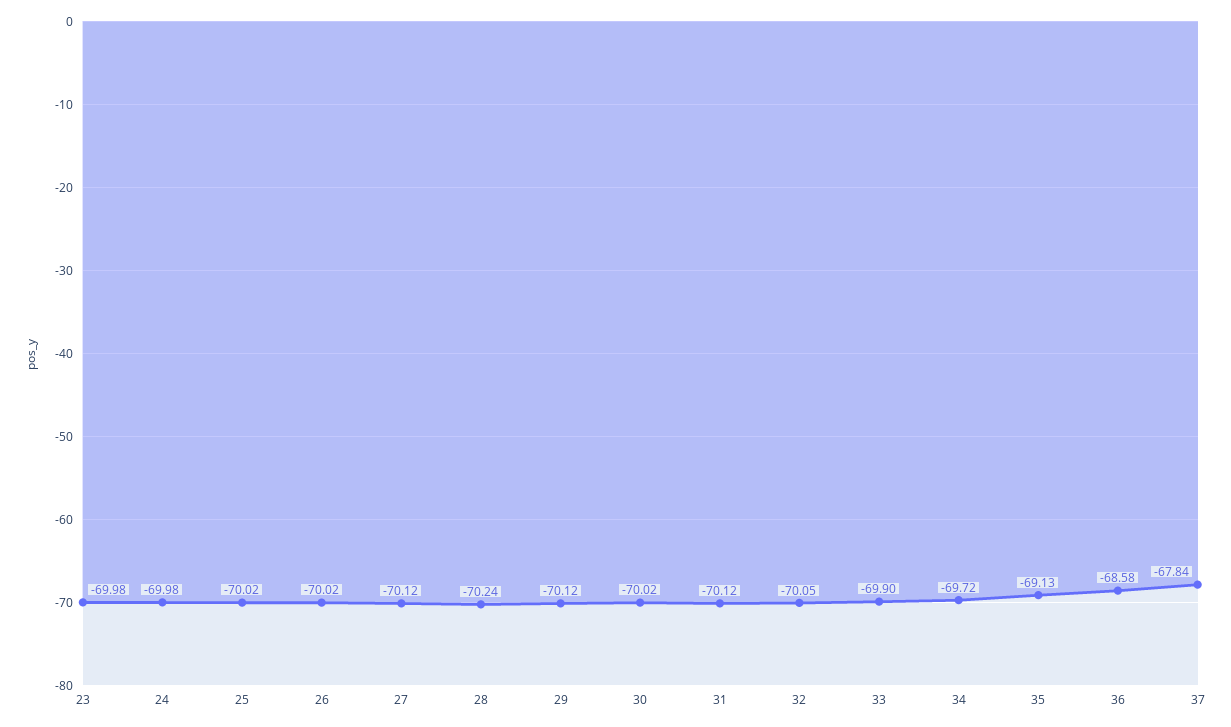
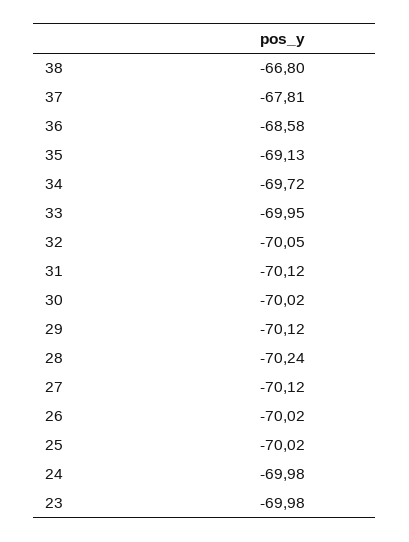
  {
    "23": -69.98,
    "24": -69.98,
    "25": -70.02,
    "26": -70.02,
    "27": -70.12,
    "28": -70.24,
    "29": -70.12,
    "30": -70.02,
    "31": -70.12,
    "32": -70.05,
-   "33": -69.9,
+   "33": -69.95,
    "34": -69.72,
    "35": -69.13,
    "36": -68.58,
-   "37": -67.84
+   "37": -67.81,
+   "38": -66.8
  }

